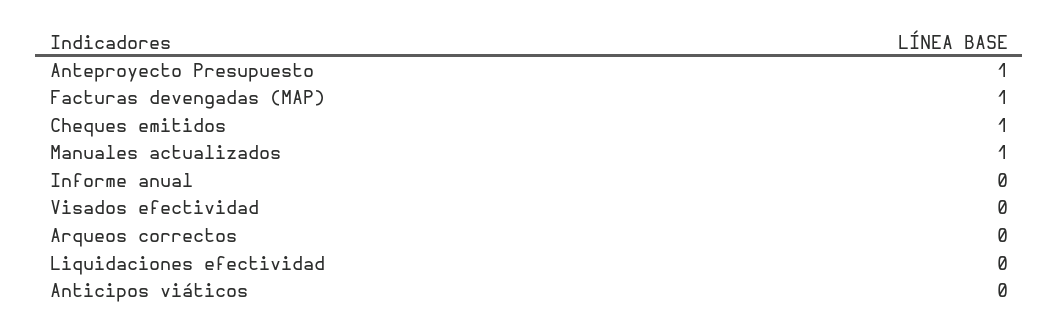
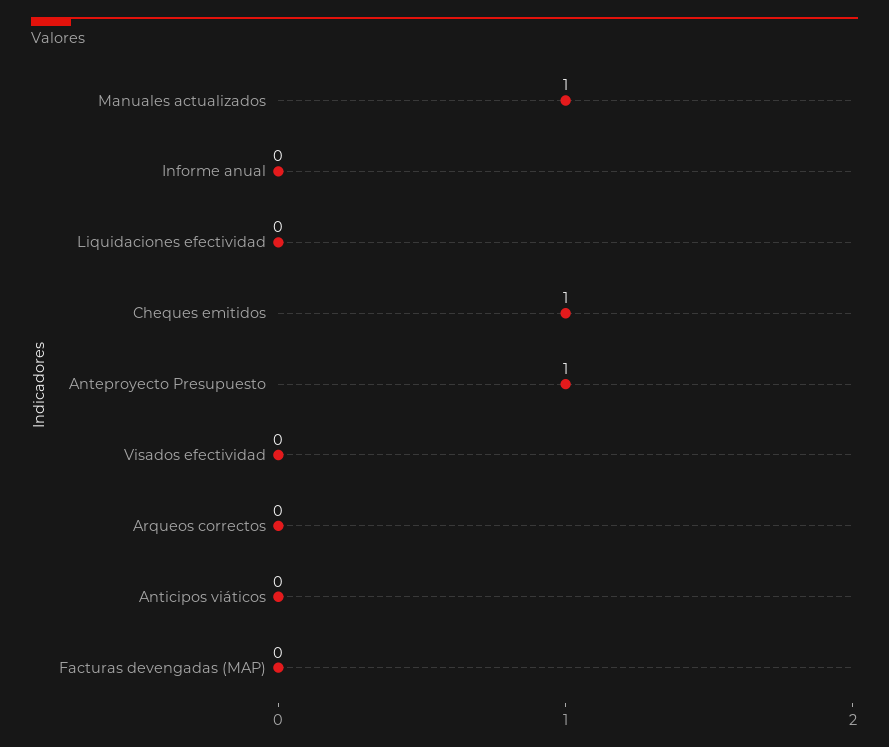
  {
    "Anteproyecto Presupuesto": 1,
-   "Facturas devengadas (MAP)": 1,
+   "Facturas devengadas (MAP)": 0,
    "Cheques emitidos": 1,
    "Manuales actualizados": 1,
    "Informe anual": 0,
    "Visados efectividad": 0,
    "Arqueos correctos": 0,
    "Liquidaciones efectividad": 0,
    "Anticipos viáticos": 0
  }

